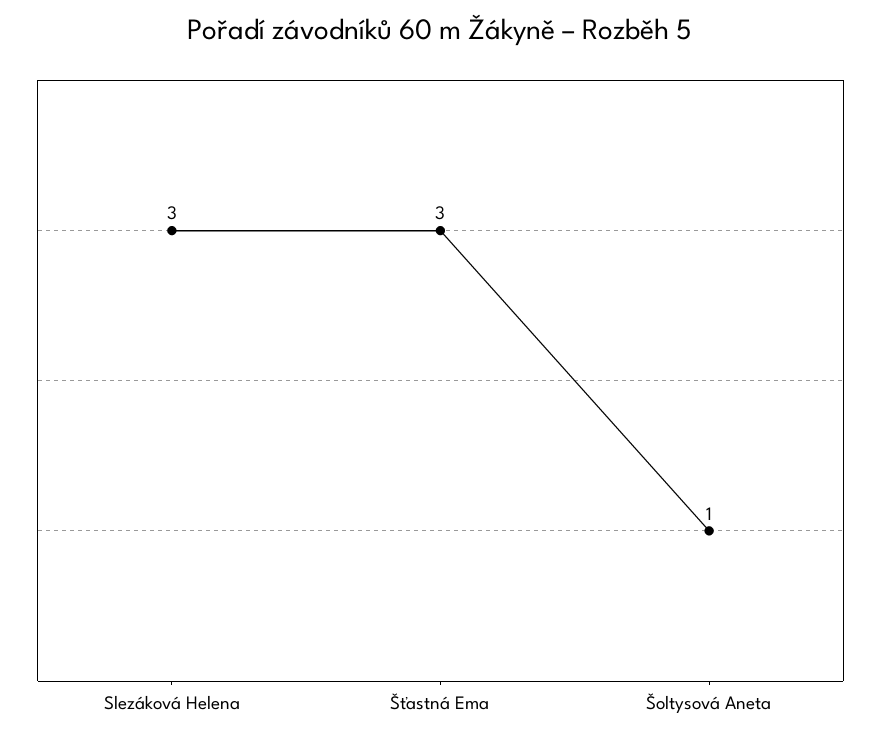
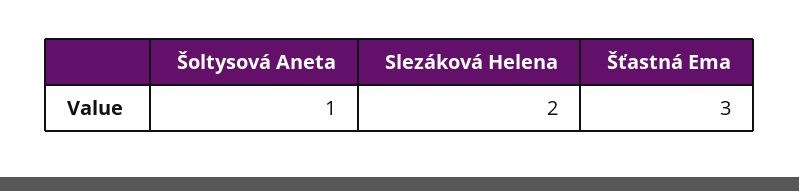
  {
-   "Slezáková Helena": 3,
+   "Slezáková Helena": 2,
    "Šťastná Ema": 3,
    "Šoltysová Aneta": 1
  }

